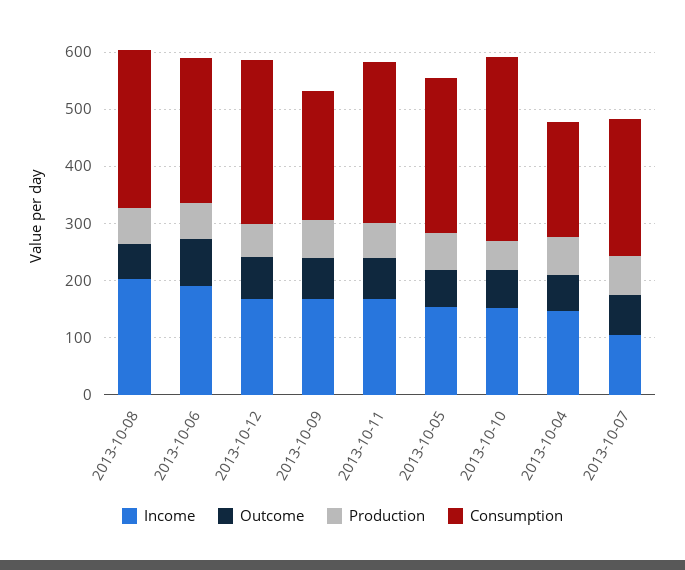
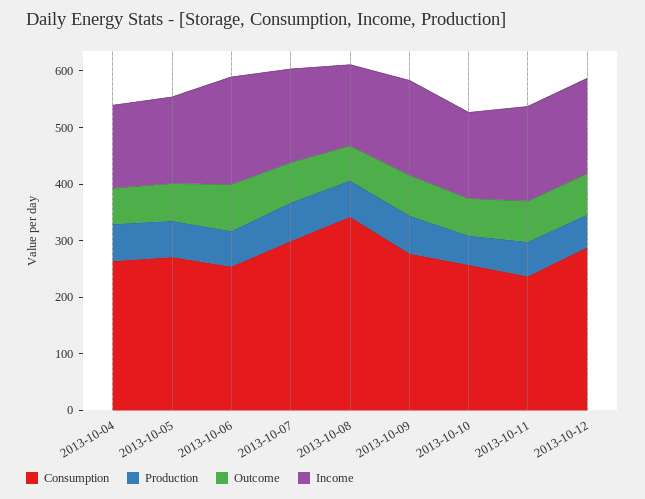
  {
    "Income": {
-     "2013-10-08": 200,
+     "2013-10-08": 140,
      "2013-10-06": 200,
      "2013-10-12": 160,
      "2013-10-09": 160,
      "2013-10-11": 160,
      "2013-10-05": 160,
      "2013-10-10": 160,
      "2013-10-04": 140,
-     "2013-10-07": 100
+     "2013-10-07": 160
    },
    "Outcome": {
      "2013-10-08": 60,
      "2013-10-06": 80,
      "2013-10-12": 80,
      "2013-10-09": 80,
      "2013-10-11": 80,
      "2013-10-05": 60,
      "2013-10-10": 60,
      "2013-10-04": 60,
      "2013-10-07": 80
    },
    "Production": {
      "2013-10-08": 60,
      "2013-10-06": 60,
      "2013-10-12": 60,
      "2013-10-09": 60,
      "2013-10-11": 60,
      "2013-10-05": 60,
      "2013-10-10": 60,
      "2013-10-04": 60,
      "2013-10-07": 60
    },
    "Consumption": {
-     "2013-10-08": 280,
+     "2013-10-08": 340,
      "2013-10-06": 260,
      "2013-10-12": 280,
-     "2013-10-09": 220,
+     "2013-10-09": 280,
-     "2013-10-11": 280,
+     "2013-10-11": 240,
      "2013-10-05": 280,
-     "2013-10-10": 320,
+     "2013-10-10": 260,
-     "2013-10-04": 200,
+     "2013-10-04": 260,
-     "2013-10-07": 240
+     "2013-10-07": 300
    }
  }

